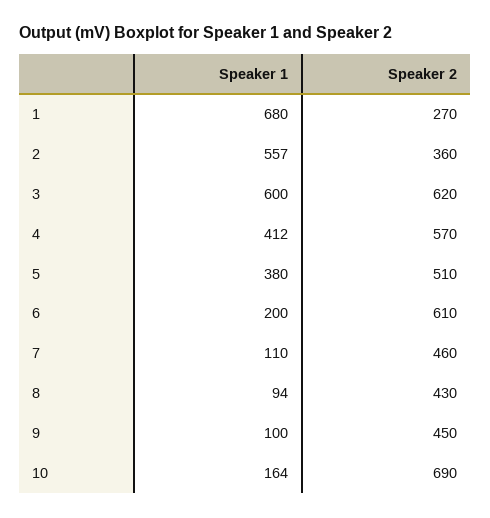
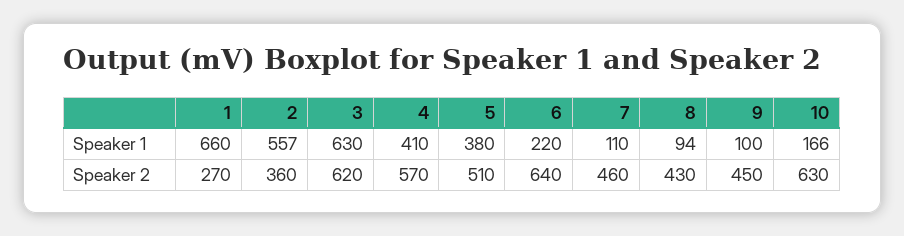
  {
    "Speaker 1": {
-     "1": 680,
+     "1": 660,
      "2": 557,
-     "3": 600,
+     "3": 630,
-     "4": 412,
+     "4": 410,
      "5": 380,
-     "6": 200,
+     "6": 220,
      "7": 110,
      "8": 94,
      "9": 100,
-     "10": 164
+     "10": 166
    },
    "Speaker 2": {
      "1": 270,
      "2": 360,
      "3": 620,
      "4": 570,
      "5": 510,
-     "6": 610,
+     "6": 640,
      "7": 460,
      "8": 430,
      "9": 450,
-     "10": 690
+     "10": 630
    }
  }

